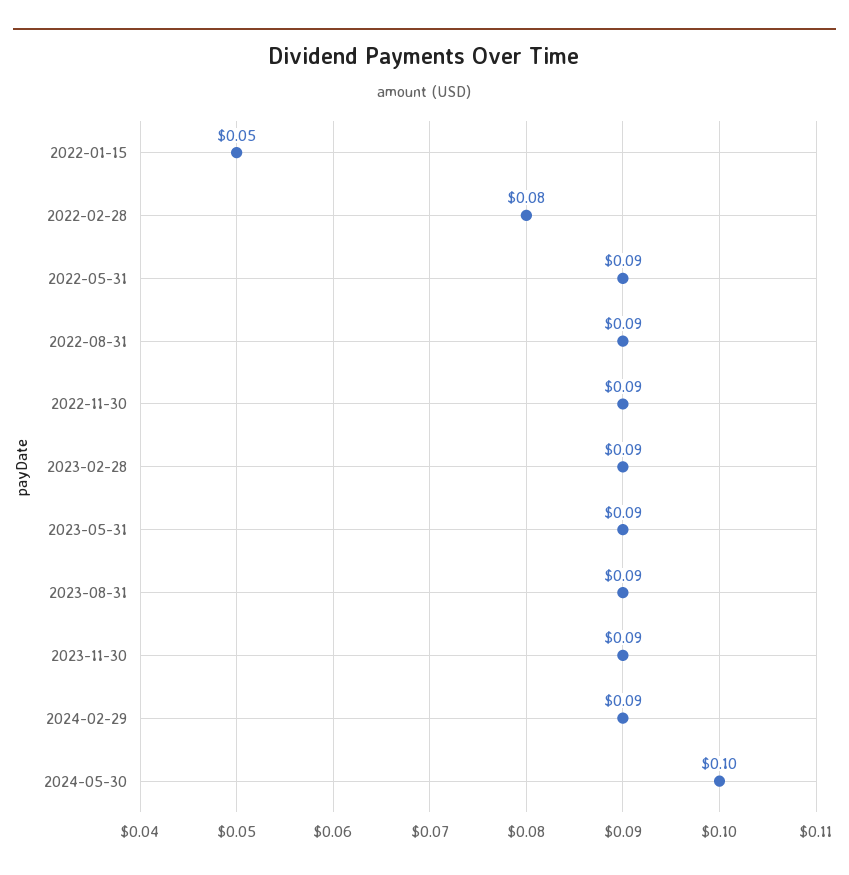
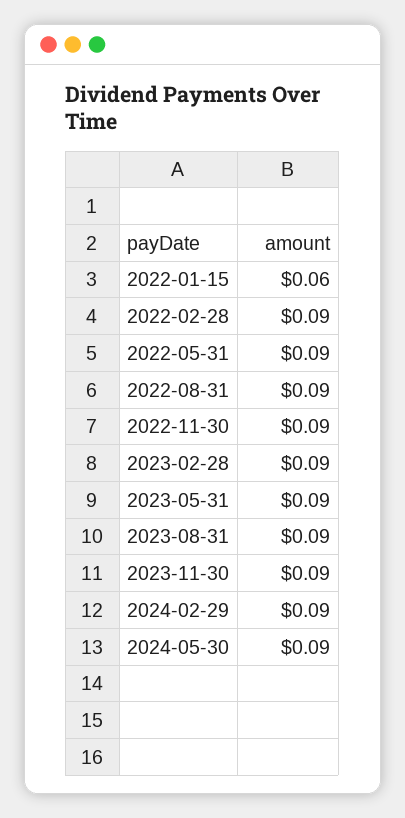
  {
-   "2022-01-15": 0.05,
+   "2022-01-15": 0.06,
-   "2022-02-28": 0.08,
+   "2022-02-28": 0.09,
    "2022-05-31": 0.09,
    "2022-08-31": 0.09,
    "2022-11-30": 0.09,
    "2023-02-28": 0.09,
    "2023-05-31": 0.09,
    "2023-08-31": 0.09,
    "2023-11-30": 0.09,
    "2024-02-29": 0.09,
-   "2024-05-30": 0.1
+   "2024-05-30": 0.09
  }

